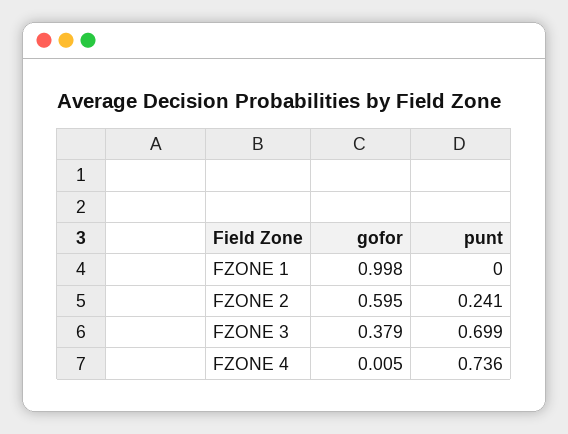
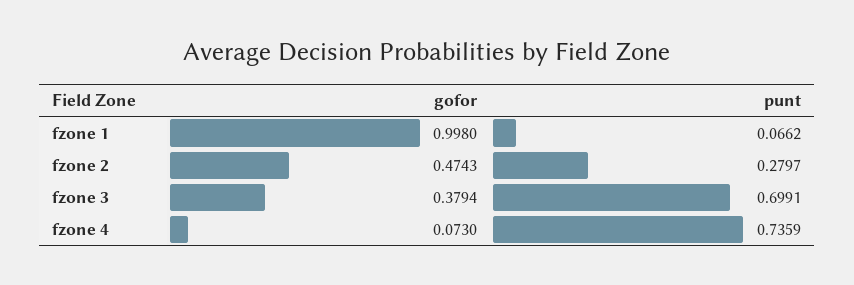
  {
    "gofor": {
      "FZONE 1": 0.998,
-     "FZONE 2": 0.595,
+     "FZONE 2": 0.4743,
      "FZONE 3": 0.3794,
-     "FZONE 4": 0.005
+     "FZONE 4": 0.073
    },
    "punt": {
-     "FZONE 1": 0,
+     "FZONE 1": 0.0662,
-     "FZONE 2": 0.241,
+     "FZONE 2": 0.2797,
      "FZONE 3": 0.6991,
      "FZONE 4": 0.7359
    }
  }

